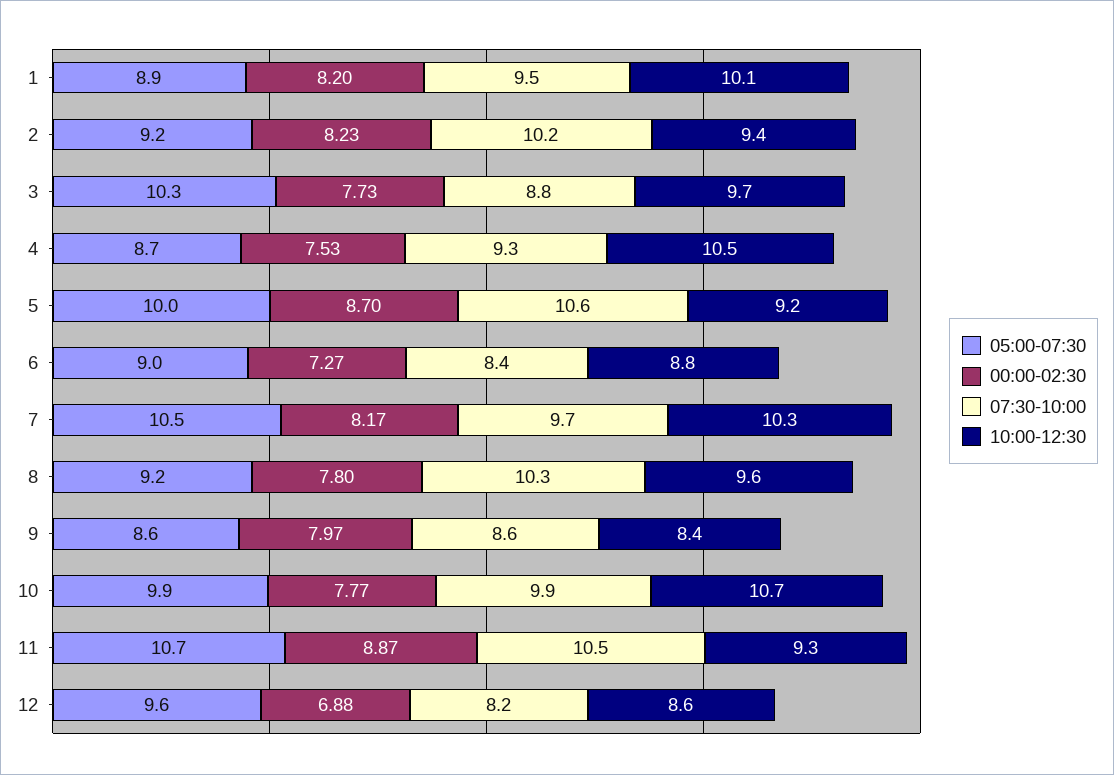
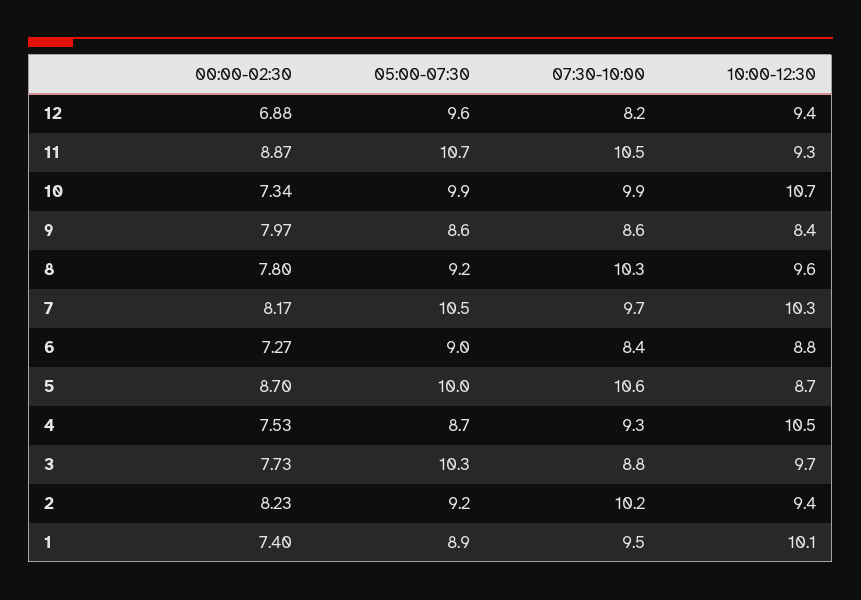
  {
    "05:00-07:30": {
      "1": 8.9,
      "2": 9.2,
      "3": 10.3,
      "4": 8.7,
      "5": 10,
      "6": 9,
      "7": 10.5,
      "8": 9.2,
      "9": 8.6,
      "10": 9.9,
      "11": 10.7,
      "12": 9.6
    },
    "00:00-02:30": {
-     "1": 8.2,
+     "1": 7.4,
      "2": 8.23,
      "3": 7.73,
      "4": 7.53,
      "5": 8.7,
      "6": 7.27,
      "7": 8.17,
      "8": 7.8,
      "9": 7.97,
-     "10": 7.77,
+     "10": 7.34,
      "11": 8.87,
      "12": 6.88
    },
    "07:30-10:00": {
      "1": 9.5,
      "2": 10.2,
      "3": 8.8,
      "4": 9.3,
      "5": 10.6,
      "6": 8.4,
      "7": 9.7,
      "8": 10.3,
      "9": 8.6,
      "10": 9.9,
      "11": 10.5,
      "12": 8.2
    },
    "10:00-12:30": {
      "1": 10.1,
      "2": 9.4,
      "3": 9.7,
      "4": 10.5,
-     "5": 9.2,
+     "5": 8.7,
      "6": 8.8,
      "7": 10.3,
      "8": 9.6,
      "9": 8.4,
      "10": 10.7,
      "11": 9.3,
-     "12": 8.6
+     "12": 9.4
    }
  }

